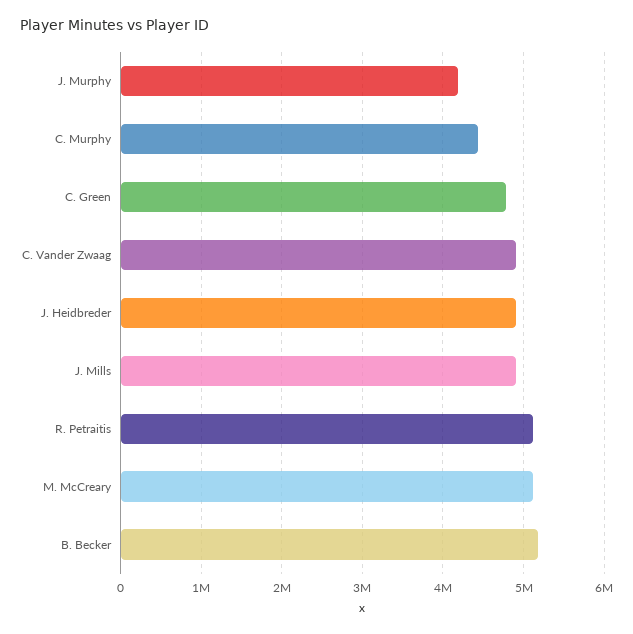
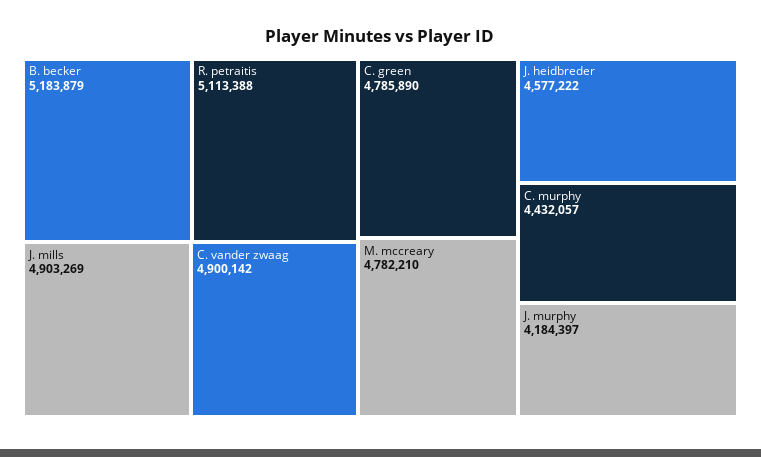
  {
    "J. Murphy": 4184397,
    "C. Murphy": 4432057,
    "C. Green": 4785890,
    "C. Vander Zwaag": 4900142,
-   "J. Heidbreder": 4900000,
+   "J. Heidbreder": 4577222,
    "J. Mills": 4903269,
    "R. Petraitis": 5113388,
-   "M. McCreary": 5100000,
+   "M. McCreary": 4782210,
    "B. Becker": 5183879
  }

